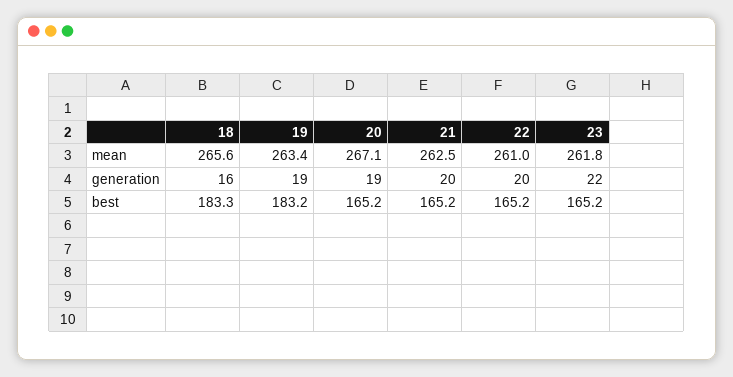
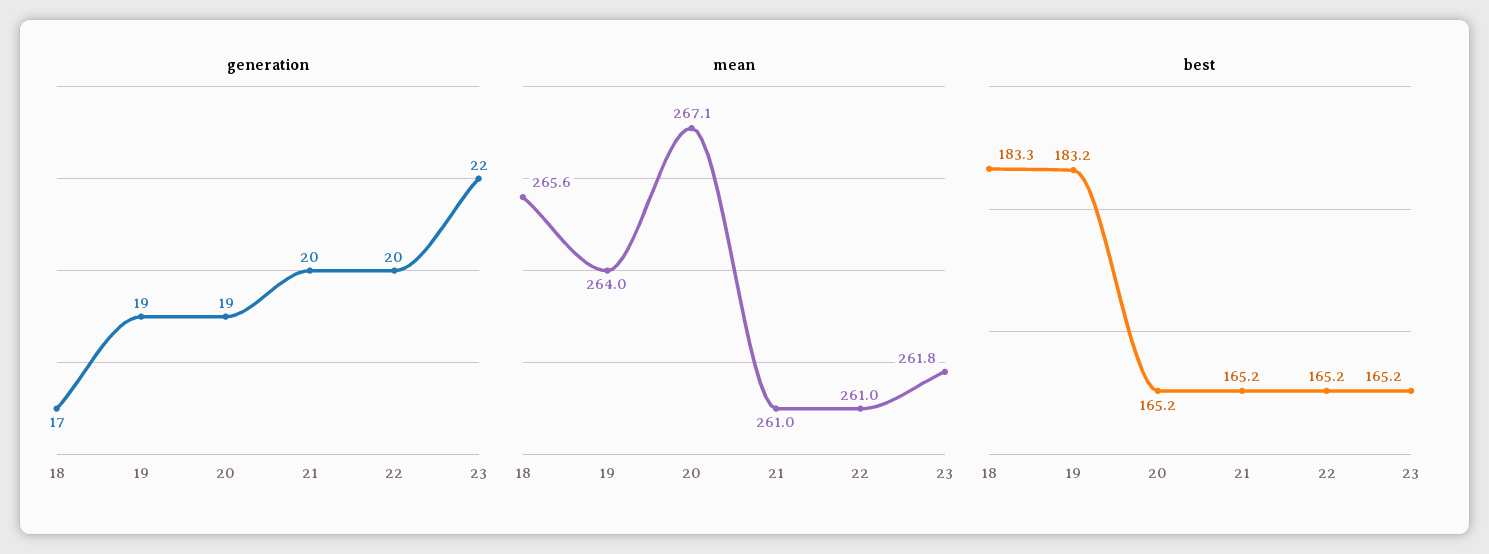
  {
    "mean": {
      "18": 265.6,
-     "19": 263.4,
+     "19": 264,
      "20": 267.1,
-     "21": 262.5,
+     "21": 261,
      "22": 261,
      "23": 261.8
    },
    "generation": {
-     "18": 16,
+     "18": 17,
      "19": 19,
      "20": 19,
      "21": 20,
      "22": 20,
      "23": 22
    },
    "best": {
      "18": 183.3,
      "19": 183.2,
      "20": 165.2,
      "21": 165.2,
      "22": 165.2,
      "23": 165.2
    }
  }

